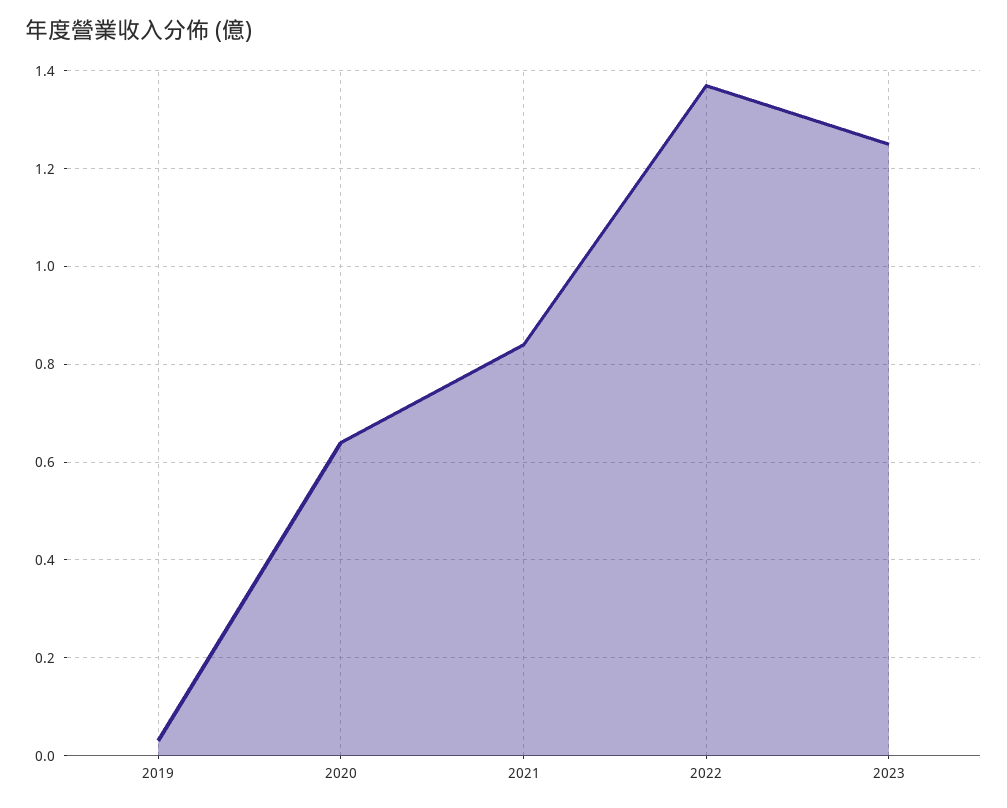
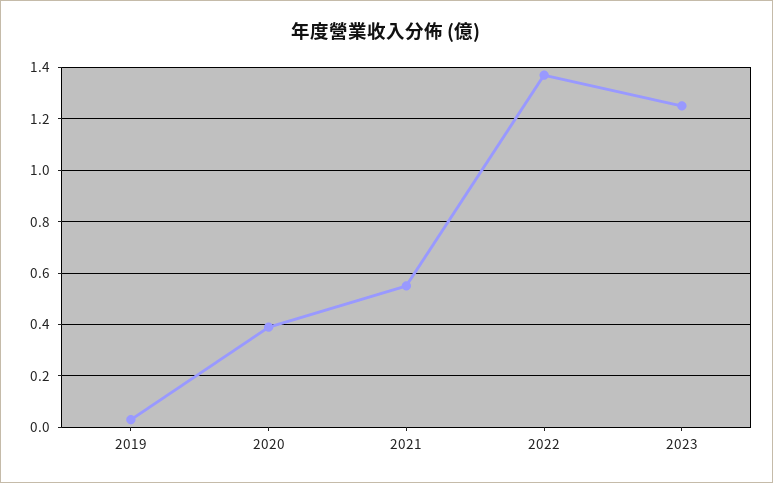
  {
    "2019": 0.05,
-   "2020": 0.65,
+   "2020": 0.4,
-   "2021": 0.85,
+   "2021": 0.55,
    "2022": 1.35,
    "2023": 1.25
  }

